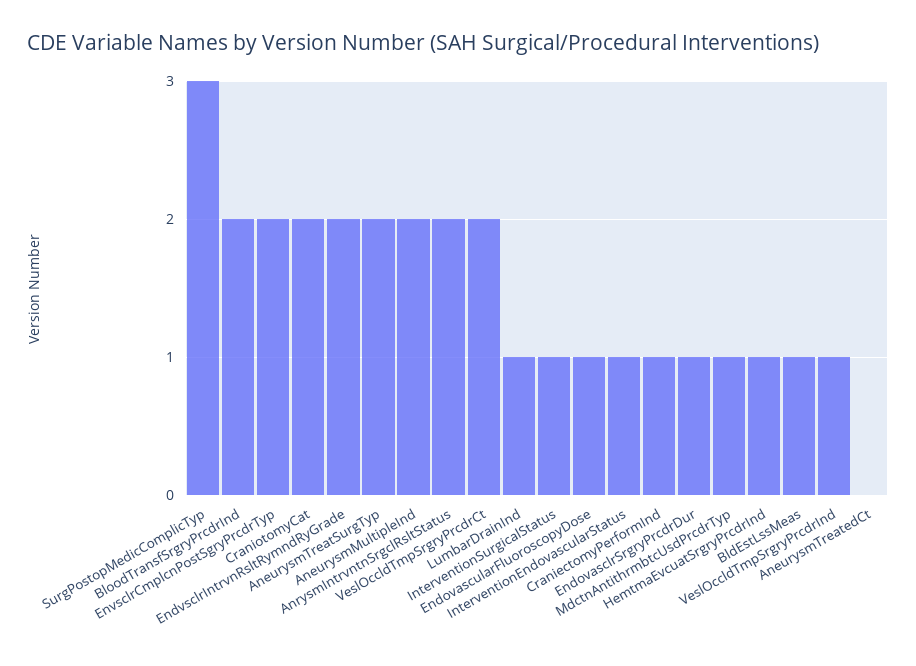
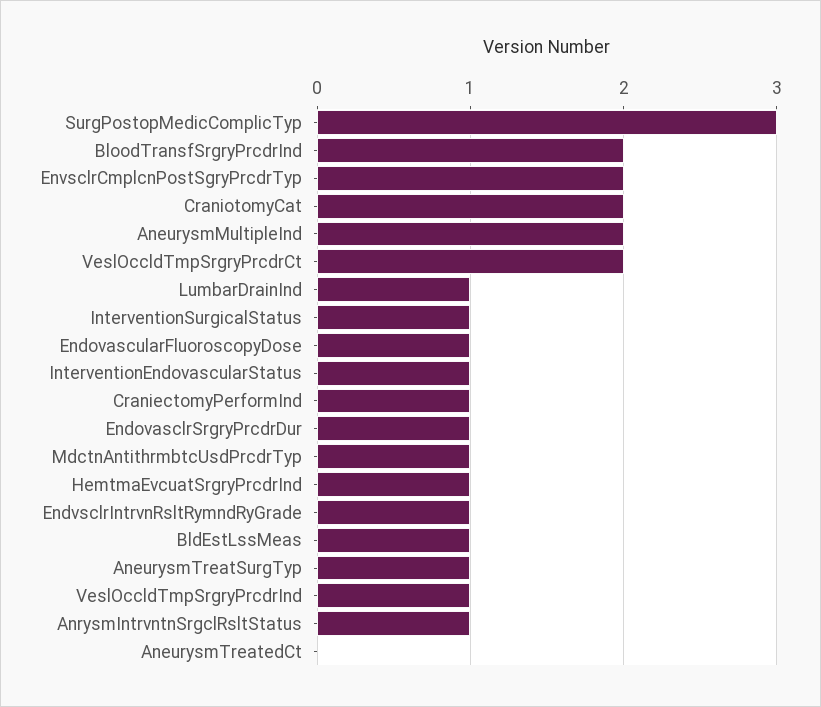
  {
    "SurgPostopMedicComplicTyp": 3,
    "BloodTransfSrgryPrcdrInd": 2,
    "EnvsclrCmplcnPostSgryPrcdrTyp": 2,
    "CraniotomyCat": 2,
-   "EndvsclrIntrvnRsltRymndRyGrade": 2,
+   "EndvsclrIntrvnRsltRymndRyGrade": 1,
-   "AneurysmTreatSurgTyp": 2,
+   "AneurysmTreatSurgTyp": 1,
    "AneurysmMultipleInd": 2,
-   "AnrysmIntrvntnSrgclRsltStatus": 2,
+   "AnrysmIntrvntnSrgclRsltStatus": 1,
    "VeslOccldTmpSrgryPrcdrCt": 2,
    "LumbarDrainInd": 1,
    "InterventionSurgicalStatus": 1,
    "EndovascularFluoroscopyDose": 1,
    "InterventionEndovascularStatus": 1,
    "CraniectomyPerformInd": 1,
    "EndovasclrSrgryPrcdrDur": 1,
    "MdctnAntithrmbtcUsdPrcdrTyp": 1,
    "HemtmaEvcuatSrgryPrcdrInd": 1,
    "BldEstLssMeas": 1,
    "VeslOccldTmpSrgryPrcdrInd": 1,
    "AneurysmTreatedCt": 0
  }

